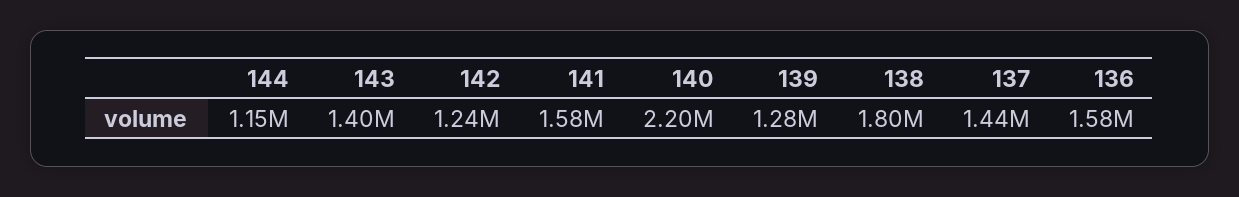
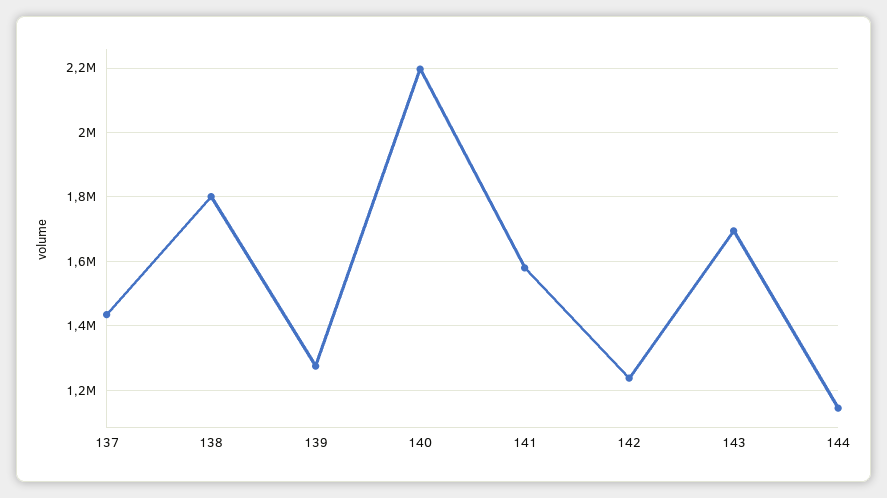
  {
    "144": 1150000,
-   "143": 1400000,
+   "143": 1700000,
    "142": 1240000,
    "141": 1580000,
    "140": 2200000,
    "139": 1280000,
    "138": 1800000,
-   "137": 1440000,
+   "137": 1440000
-   "136": 1580000
  }

